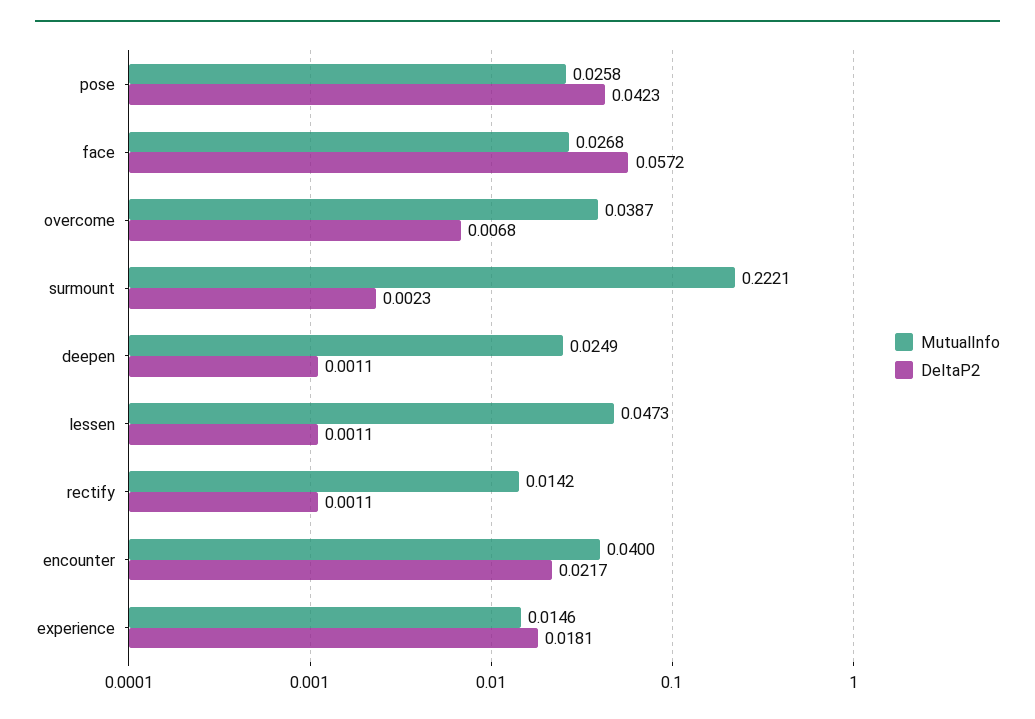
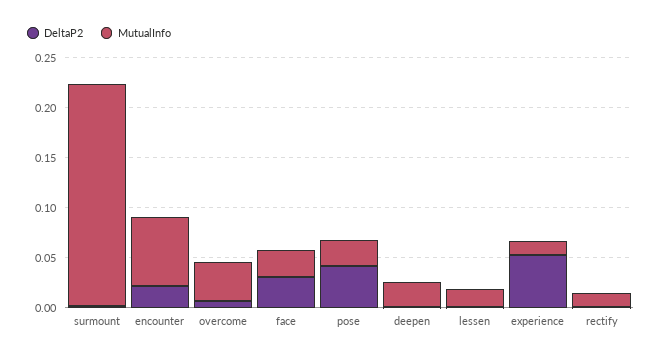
  {
    "MutualInfo": {
      "pose": 0.0258,
      "face": 0.0268,
      "overcome": 0.0387,
      "surmount": 0.2221,
      "deepen": 0.0249,
-     "lessen": 0.0473,
+     "lessen": 0.02,
      "rectify": 0.0142,
-     "encounter": 0.04,
+     "encounter": 0.07,
      "experience": 0.0146
    },
    "DeltaP2": {
      "pose": 0.0423,
-     "face": 0.0572,
+     "face": 0.03,
      "overcome": 0.0068,
      "surmount": 0.0023,
      "deepen": 0.0011,
      "lessen": 0.0011,
      "rectify": 0.0011,
      "encounter": 0.0217,
-     "experience": 0.0181
+     "experience": 0.05
    }
  }

